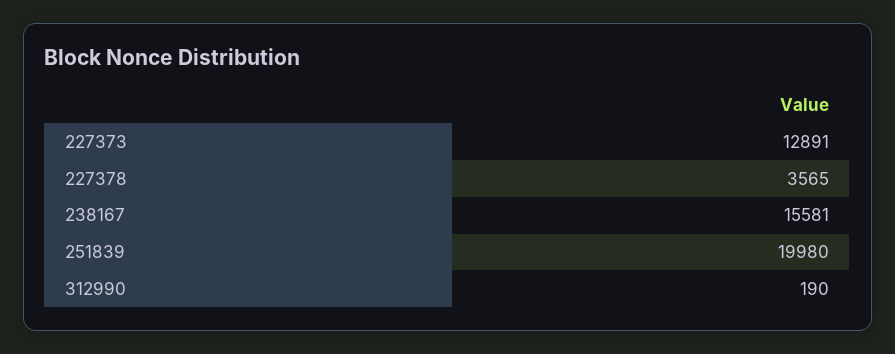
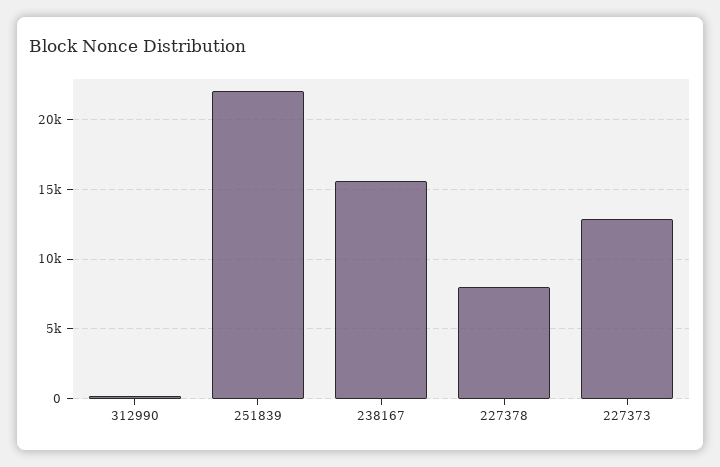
  {
    "227373": 12891,
-   "227378": 3565,
+   "227378": 8000,
    "238167": 15581,
-   "251839": 19980,
+   "251839": 22000,
    "312990": 190
  }

